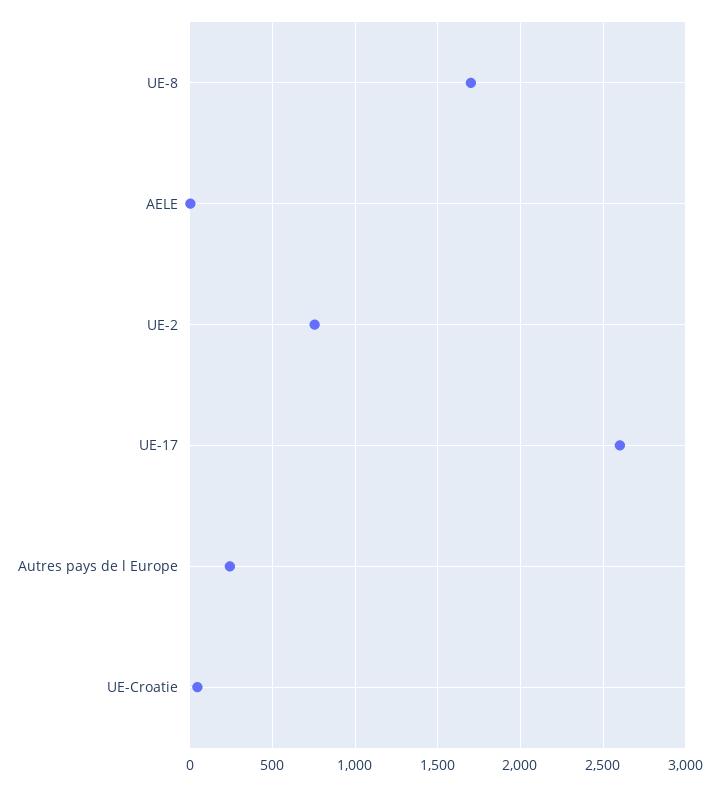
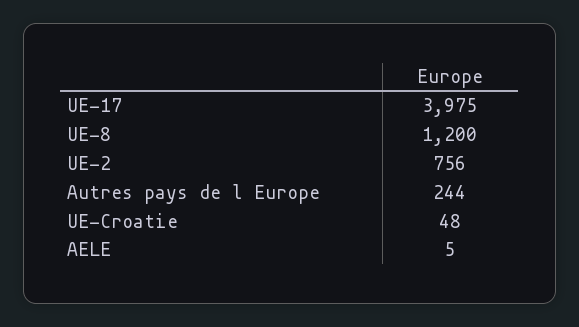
  {
-   "UE-8": 1700,
+   "UE-8": 1200,
    "AELE": 5,
    "UE-2": 756,
-   "UE-17": 2600,
+   "UE-17": 3975,
    "Autres pays de l Europe": 244,
    "UE-Croatie": 48
  }

